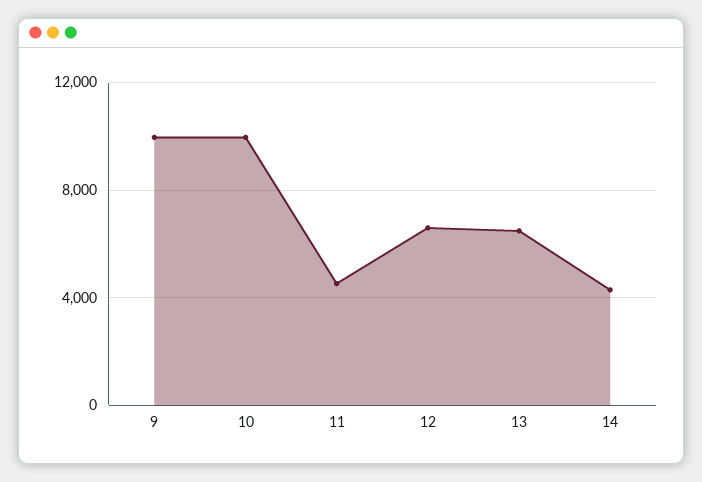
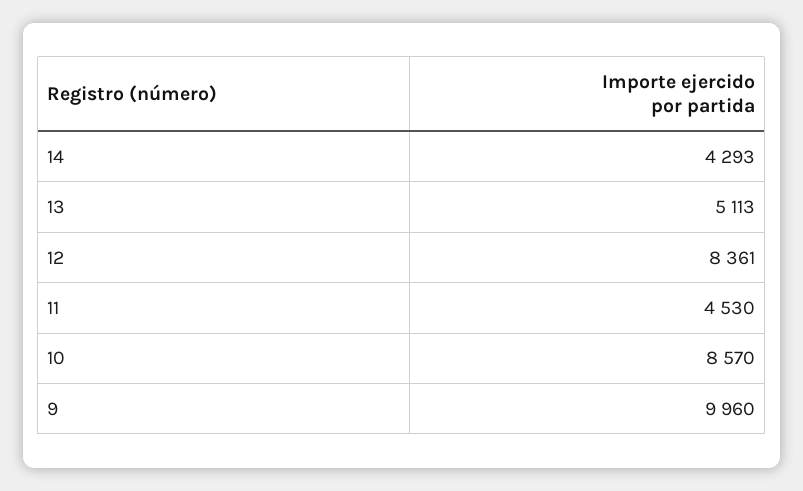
  {
    "9": 9960,
-   "10": 10000,
+   "10": 8570,
    "11": 4530,
-   "12": 6500,
+   "12": 8361,
-   "13": 6500,
+   "13": 5113,
    "14": 4293
  }

